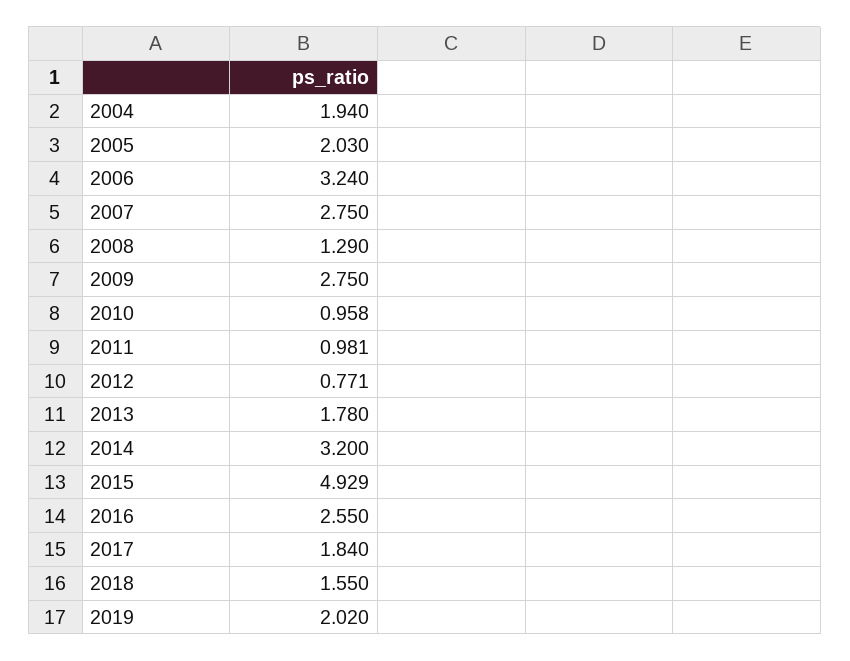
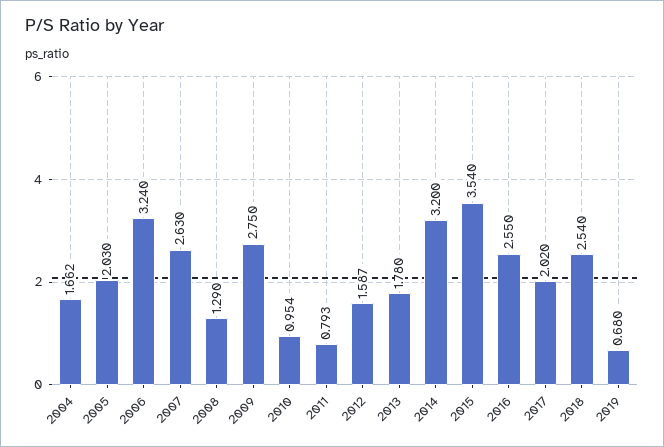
  {
-   "2004": 1.94,
+   "2004": 1.662,
    "2005": 2.03,
    "2006": 3.24,
-   "2007": 2.75,
+   "2007": 2.63,
    "2008": 1.29,
    "2009": 2.75,
-   "2010": 0.958,
+   "2010": 0.954,
-   "2011": 0.981,
+   "2011": 0.793,
-   "2012": 0.771,
+   "2012": 1.587,
    "2013": 1.78,
    "2014": 3.2,
-   "2015": 4.929,
+   "2015": 3.54,
    "2016": 2.55,
-   "2017": 1.84,
+   "2017": 2.02,
-   "2018": 1.55,
+   "2018": 2.54,
-   "2019": 2.02
+   "2019": 0.68
  }

